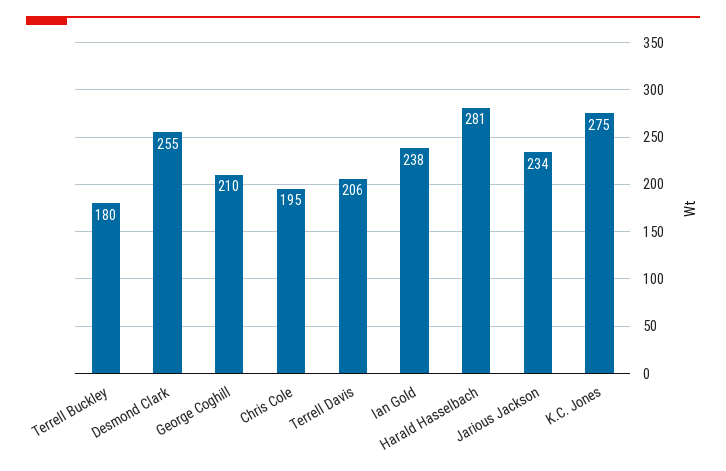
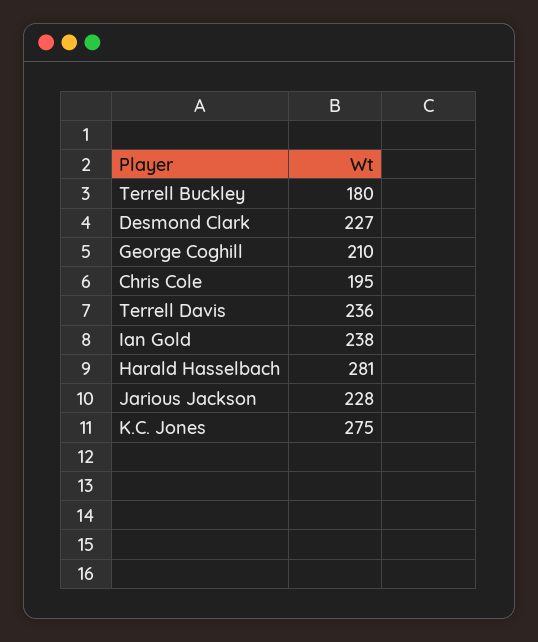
  {
    "Terrell Buckley": 180,
-   "Desmond Clark": 255,
+   "Desmond Clark": 227,
    "George Coghill": 210,
    "Chris Cole": 195,
-   "Terrell Davis": 206,
+   "Terrell Davis": 236,
    "Ian Gold": 238,
    "Harald Hasselbach": 281,
-   "Jarious Jackson": 234,
+   "Jarious Jackson": 228,
    "K.C. Jones": 275
  }

